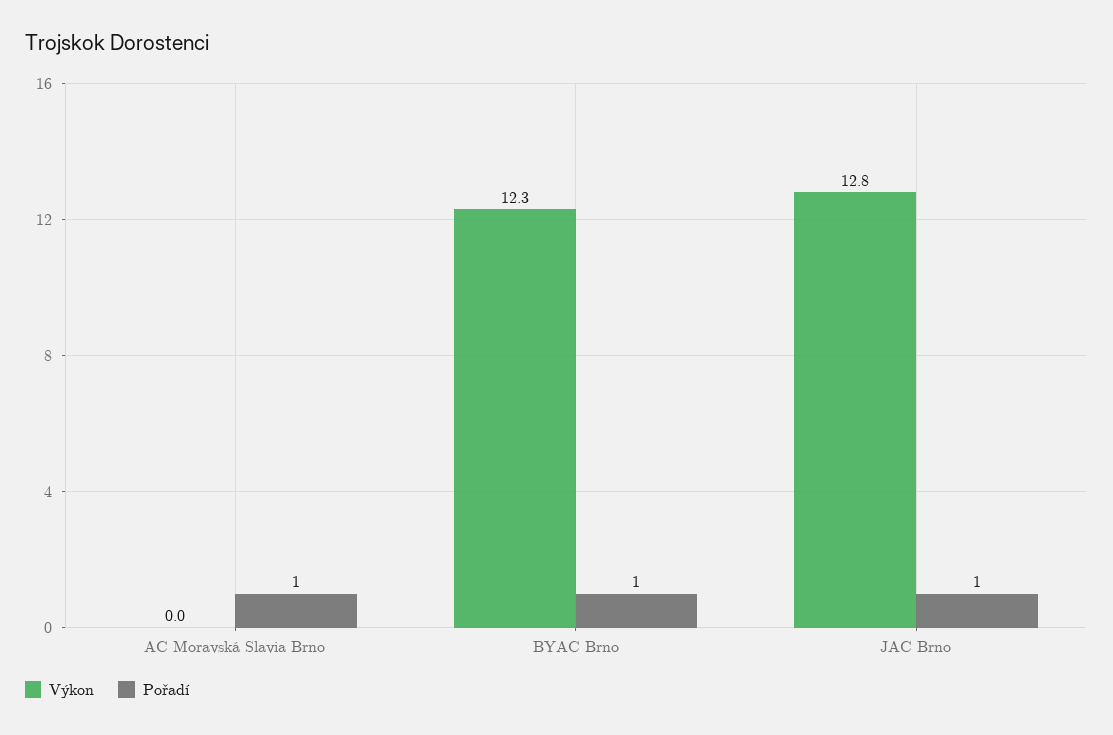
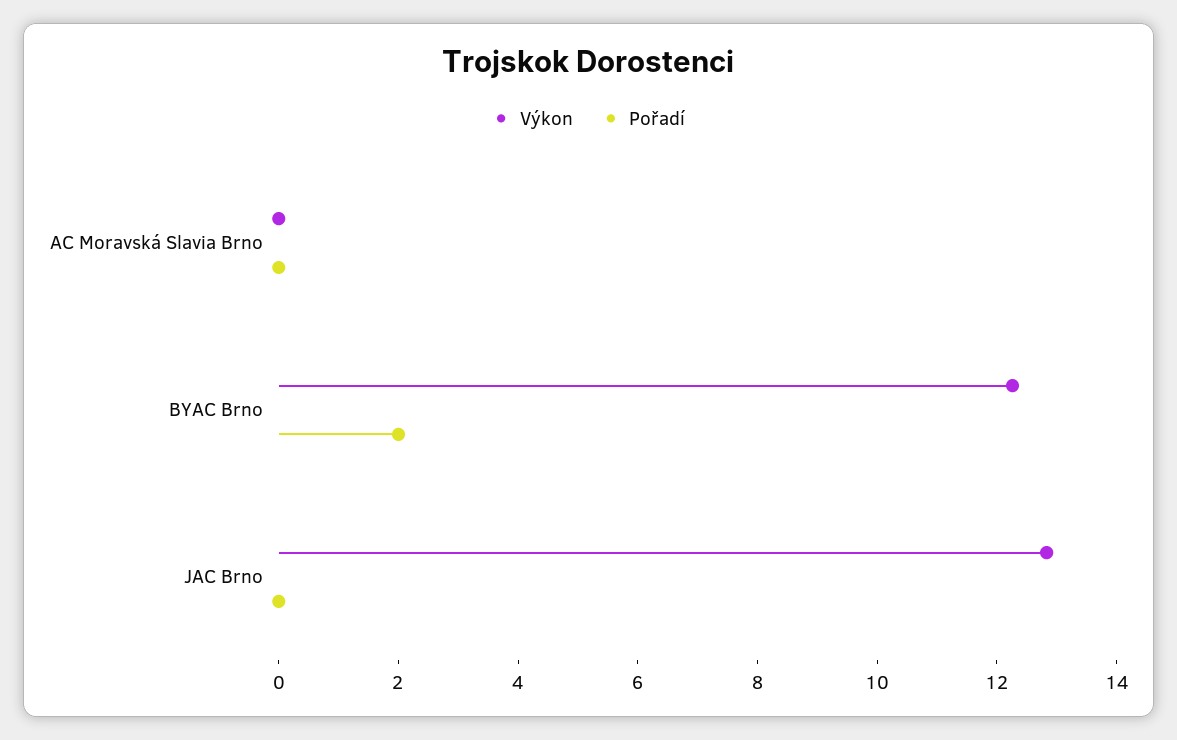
  {
    "Výkon": {
      "AC Moravská Slavia Brno": 0,
      "BYAC Brno": 12.3,
      "JAC Brno": 12.8
    },
    "Pořadí": {
-     "AC Moravská Slavia Brno": 1,
+     "AC Moravská Slavia Brno": 0,
-     "BYAC Brno": 1,
+     "BYAC Brno": 2,
-     "JAC Brno": 1
+     "JAC Brno": 0
    }
  }

